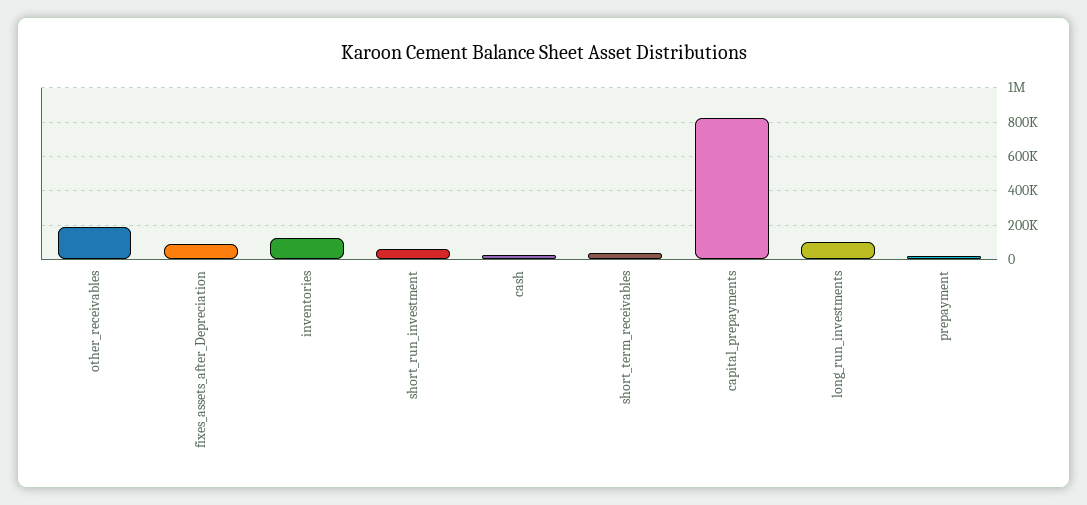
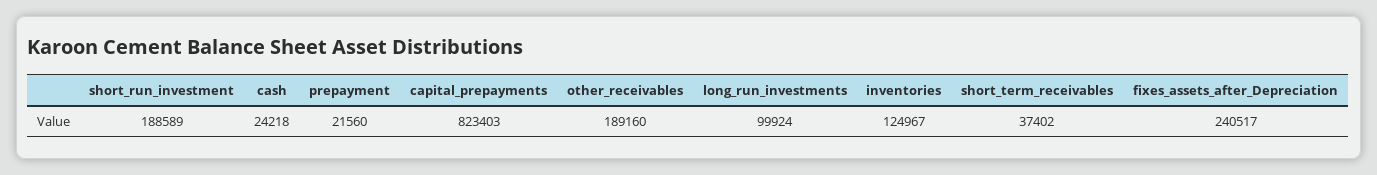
  {
    "other_receivables": 189160,
-   "fixes_assets_after_Depreciation": 100000,
+   "fixes_assets_after_Depreciation": 240517,
    "inventories": 124967,
-   "short_run_investment": 50000,
+   "short_run_investment": 188589,
    "cash": 24218,
    "short_term_receivables": 37402,
    "capital_prepayments": 823403,
    "long_run_investments": 99924,
    "prepayment": 21560
  }

